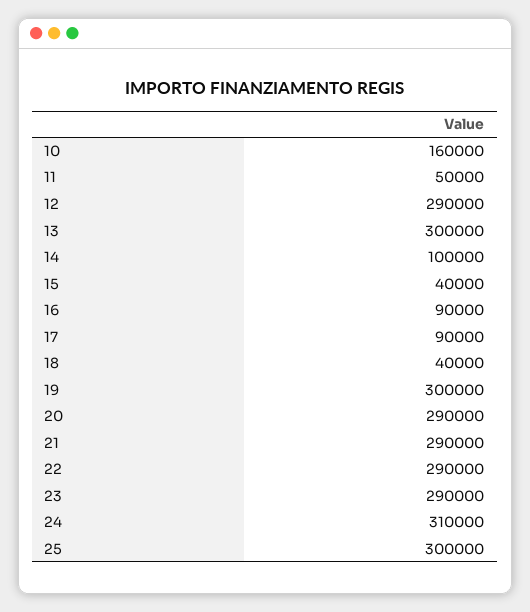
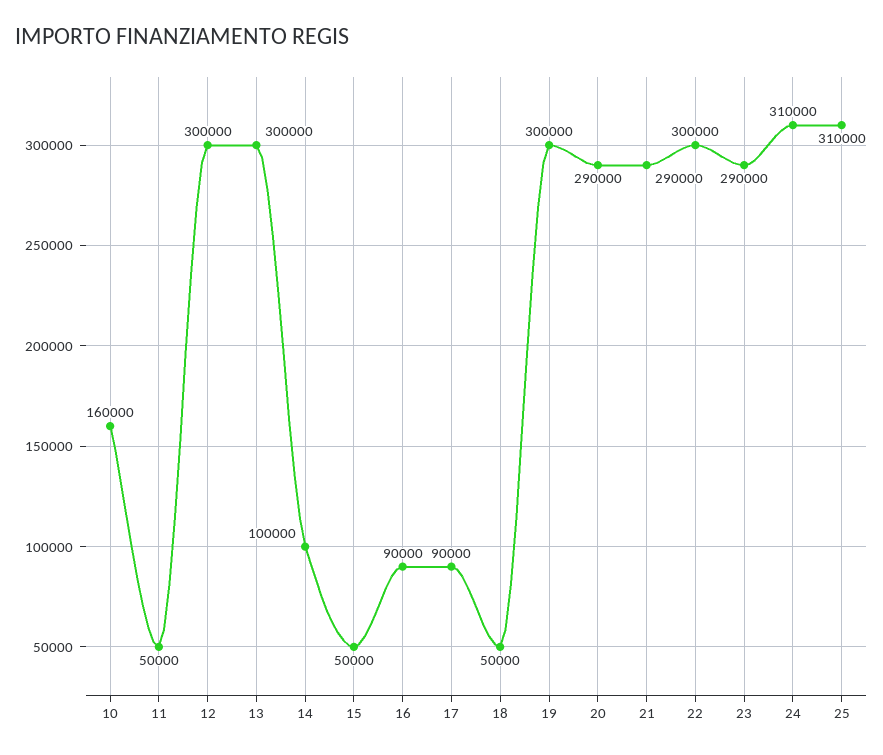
  {
    "10": 160000,
    "11": 50000,
-   "12": 290000,
+   "12": 300000,
    "13": 300000,
    "14": 100000,
-   "15": 40000,
+   "15": 50000,
    "16": 90000,
    "17": 90000,
-   "18": 40000,
+   "18": 50000,
    "19": 300000,
    "20": 290000,
    "21": 290000,
-   "22": 290000,
+   "22": 300000,
    "23": 290000,
    "24": 310000,
-   "25": 300000
+   "25": 310000
  }

